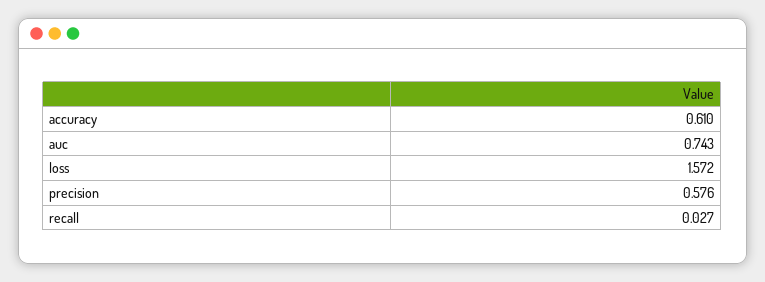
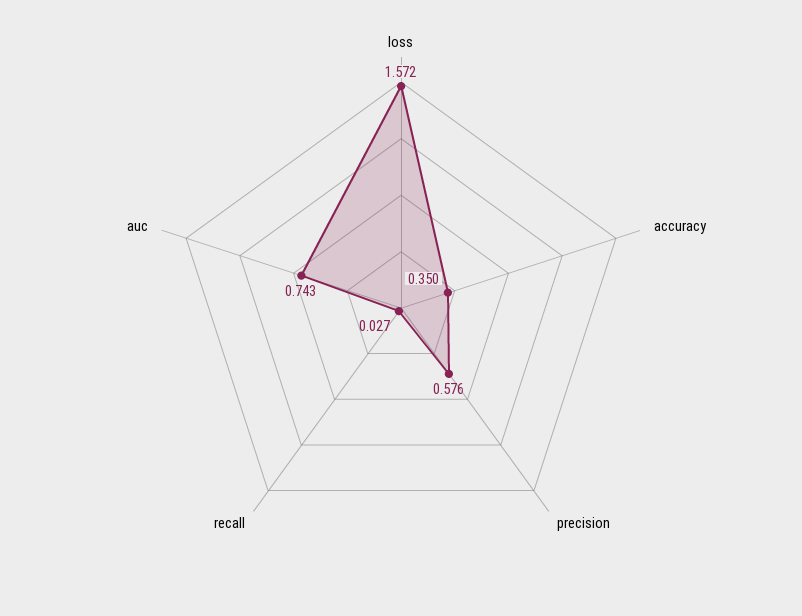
  {
-   "accuracy": 0.61,
+   "accuracy": 0.35,
    "auc": 0.743,
    "loss": 1.572,
    "precision": 0.576,
    "recall": 0.027
  }

